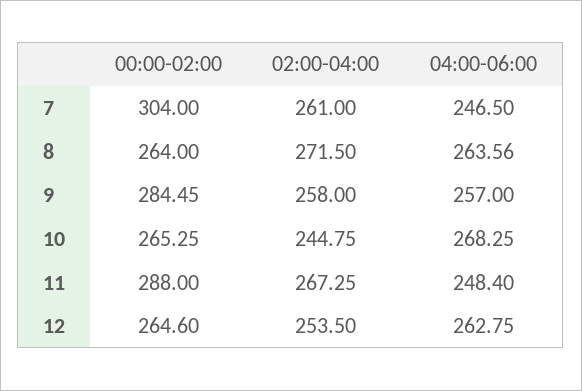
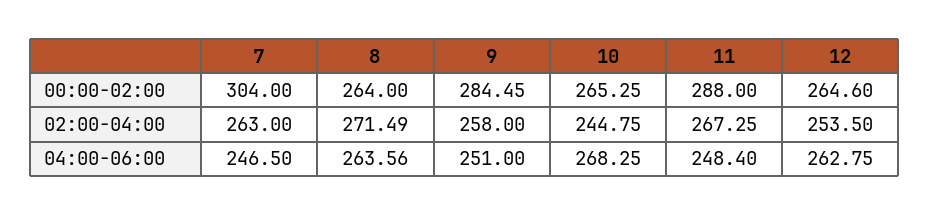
  {
    "00:00-02:00": {
      "7": 304,
      "8": 264,
      "9": 284.45,
      "10": 265.25,
      "11": 288,
      "12": 264.6
    },
    "02:00-04:00": {
-     "7": 261,
+     "7": 263,
-     "8": 271.5,
+     "8": 271.49,
      "9": 258,
      "10": 244.75,
      "11": 267.25,
      "12": 253.5
    },
    "04:00-06:00": {
      "7": 246.5,
      "8": 263.56,
-     "9": 257,
+     "9": 251,
      "10": 268.25,
      "11": 248.4,
      "12": 262.75
    }
  }

